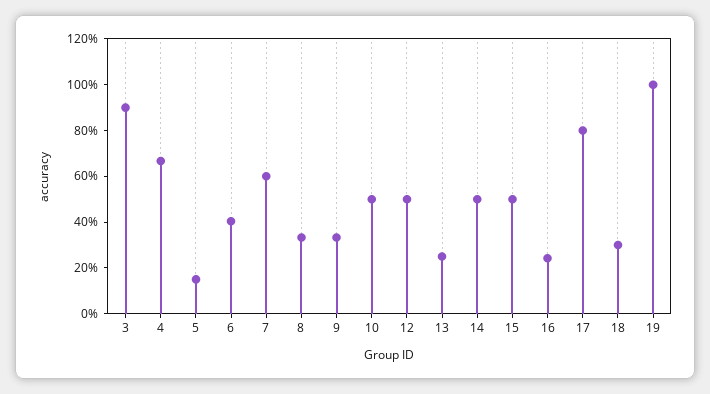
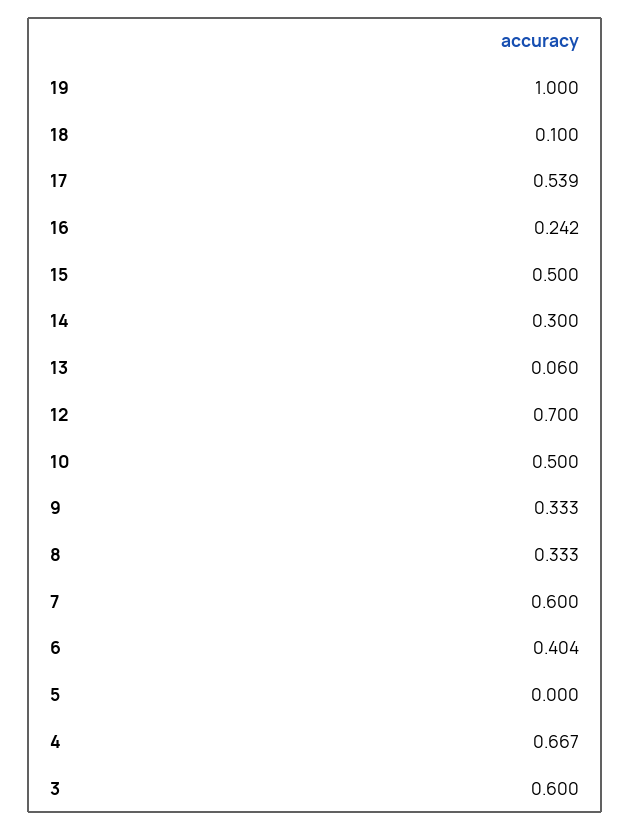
  {
-   "3": 0.9,
+   "3": 0.6,
    "4": 0.667,
-   "5": 0.15,
+   "5": 0,
    "6": 0.404,
    "7": 0.6,
    "8": 0.333,
    "9": 0.333,
    "10": 0.5,
-   "12": 0.5,
+   "12": 0.7,
-   "13": 0.25,
+   "13": 0.06,
-   "14": 0.5,
+   "14": 0.3,
    "15": 0.5,
    "16": 0.242,
-   "17": 0.8,
+   "17": 0.539,
-   "18": 0.3,
+   "18": 0.1,
    "19": 1
  }

